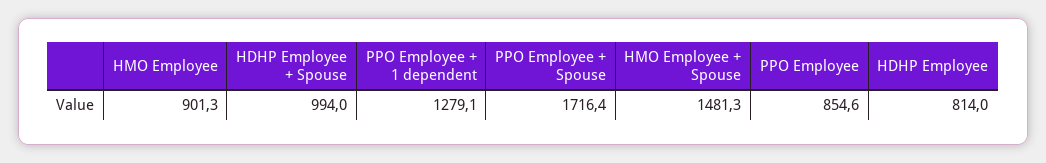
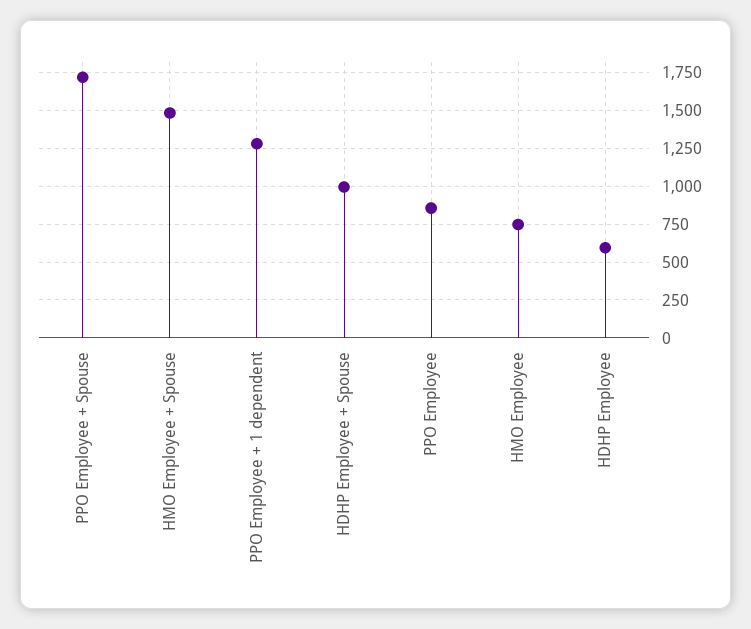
  {
-   "HMO Employee": 901.3,
+   "HMO Employee": 750,
    "HDHP Employee + Spouse": 994,
    "PPO Employee + 1 dependent": 1279.1,
    "PPO Employee + Spouse": 1716.4,
    "HMO Employee + Spouse": 1481.3,
    "PPO Employee": 854.6,
-   "HDHP Employee": 814
+   "HDHP Employee": 600
  }

